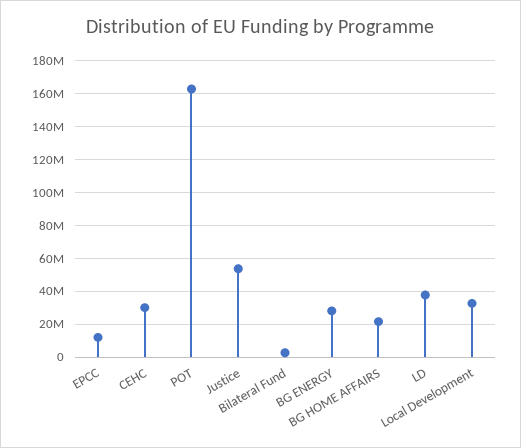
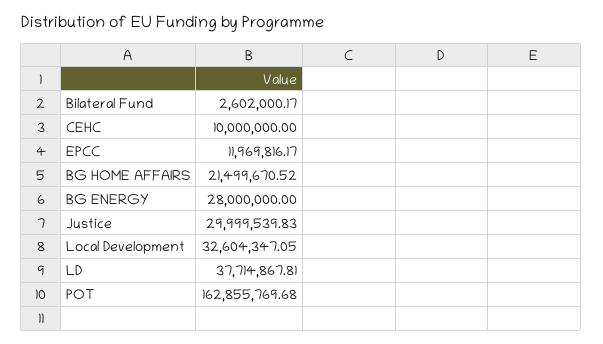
  {
    "EPCC": 11969816.17,
-   "CEHC": 30000000,
+   "CEHC": 10000000,
    "POT": 162855769.68,
-   "Justice": 55000000,
+   "Justice": 29999539.83,
    "Bilateral Fund": 2602000.17,
    "BG ENERGY": 28000000,
    "BG HOME AFFAIRS": 21499670.52,
    "LD": 37714867.81,
    "Local Development": 32604347.05
  }

